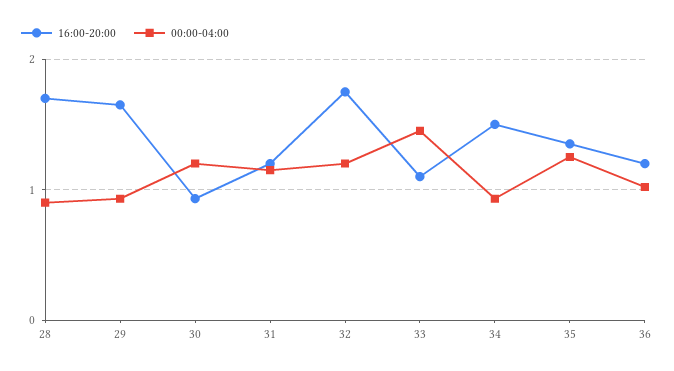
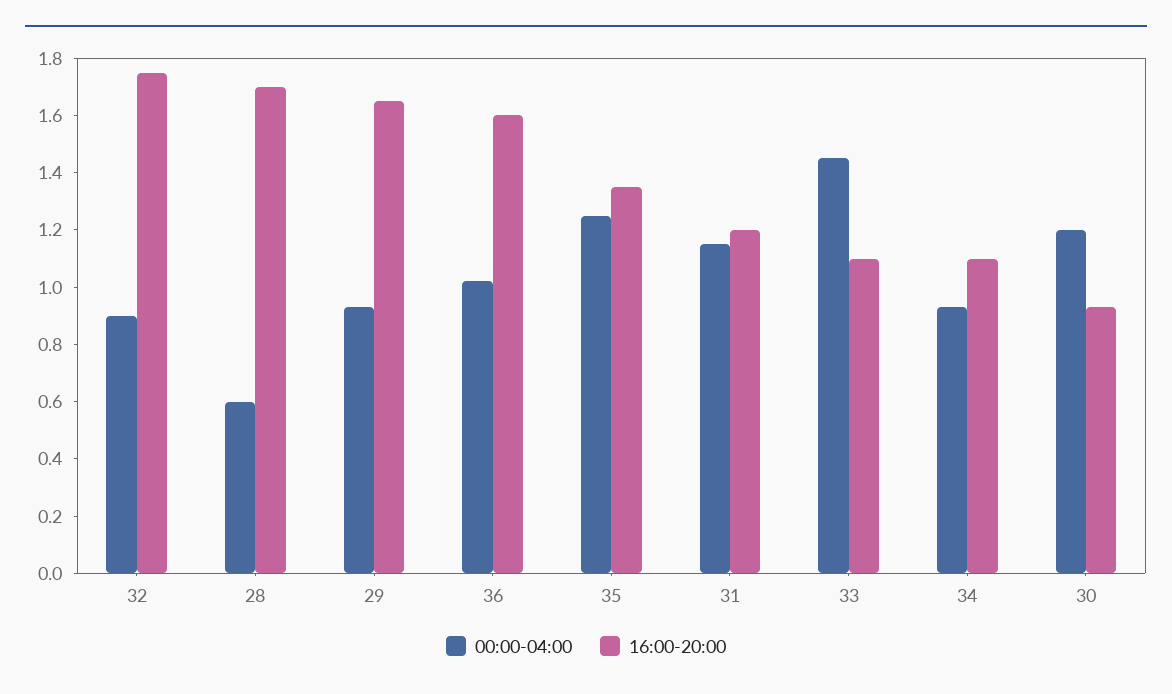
  {
    "16:00-20:00": {
      "28": 1.7,
      "29": 1.65,
      "30": 0.95,
      "31": 1.2,
      "32": 1.75,
      "33": 1.1,
-     "34": 1.5,
+     "34": 1.1,
      "35": 1.35,
-     "36": 1.2
+     "36": 1.6
    },
    "00:00-04:00": {
-     "28": 0.9,
+     "28": 0.6,
      "29": 0.95,
      "30": 1.2,
      "31": 1.15,
-     "32": 1.2,
+     "32": 0.9,
      "33": 1.45,
      "34": 0.95,
      "35": 1.25,
      "36": 1
    }
  }

